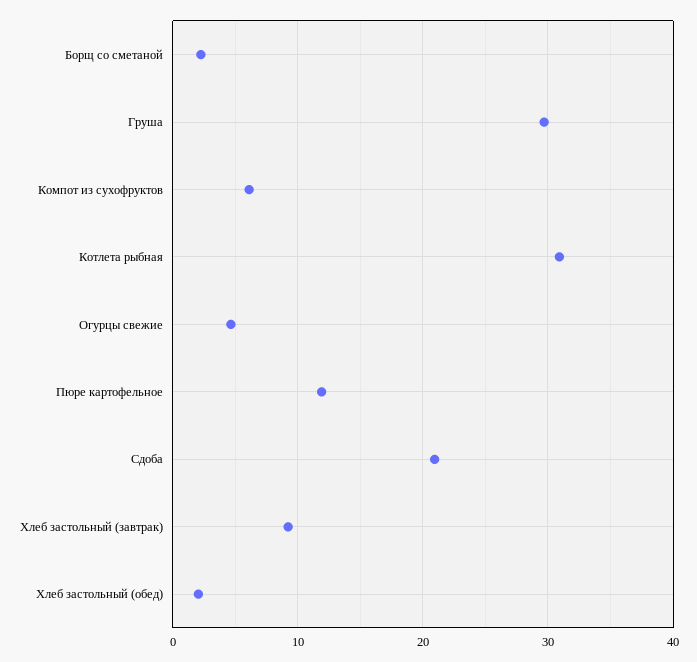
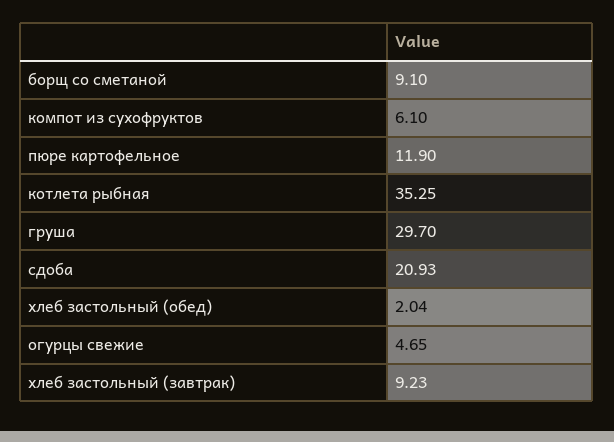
  {
-   "Борщ со сметаной": 2,
+   "Борщ со сметаной": 9.1,
    "Груша": 29.7,
    "Компот из сухофруктов": 6.1,
-   "Котлета рыбная": 31,
+   "Котлета рыбная": 35.25,
    "Огурцы свежие": 4.65,
    "Пюре картофельное": 11.9,
    "Сдоба": 20.93,
    "Хлеб застольный (завтрак)": 9.23,
    "Хлеб застольный (обед)": 2.04
  }

